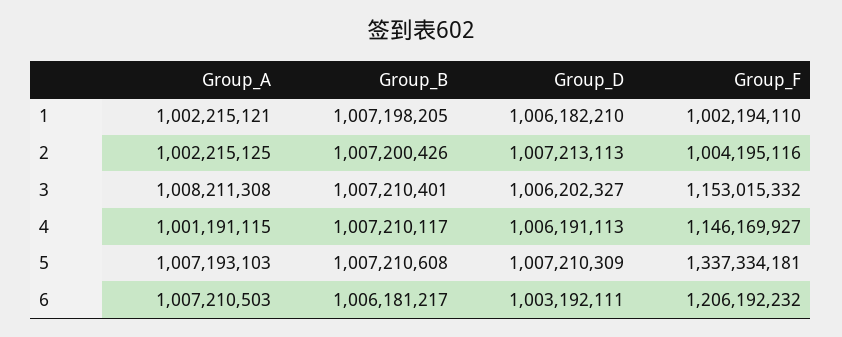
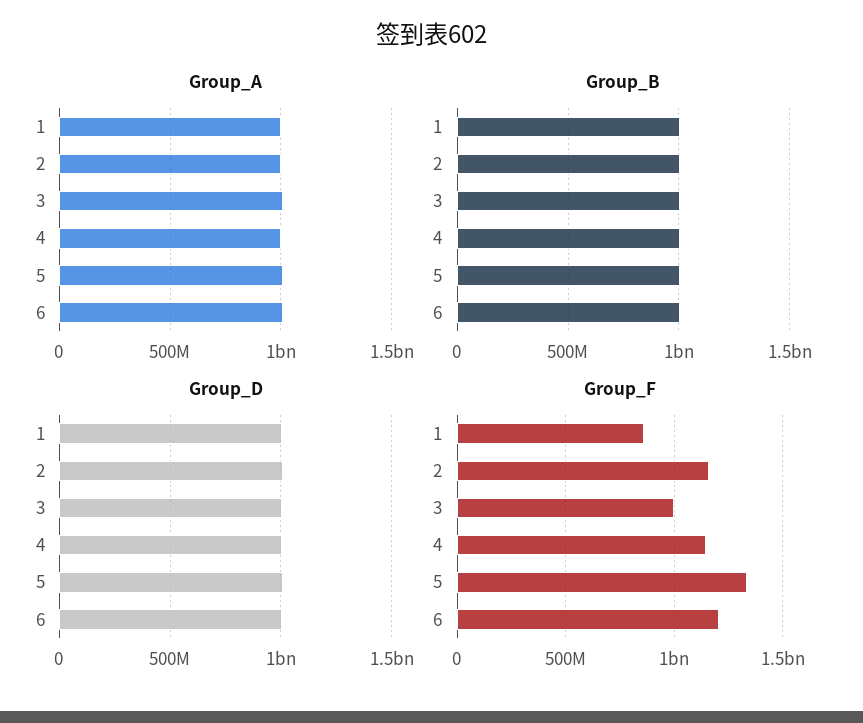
  {
    "Group_A": {
      "1": 1002215121,
      "2": 1002215125,
      "3": 1008211308,
      "4": 1001191115,
      "5": 1007193103,
      "6": 1007210503
    },
    "Group_B": {
      "1": 1007198205,
      "2": 1007200426,
      "3": 1007210401,
      "4": 1007210117,
      "5": 1007210608,
      "6": 1006181217
    },
    "Group_D": {
      "1": 1006182210,
      "2": 1007213113,
      "3": 1006202327,
      "4": 1006191113,
      "5": 1007210309,
      "6": 1003192111
    },
    "Group_F": {
-     "1": 1002194110,
+     "1": 850000000,
-     "2": 1004195116,
+     "2": 1150000000,
-     "3": 1153015332,
+     "3": 1000000000,
      "4": 1146169927,
      "5": 1337334181,
      "6": 1206192232
    }
  }

